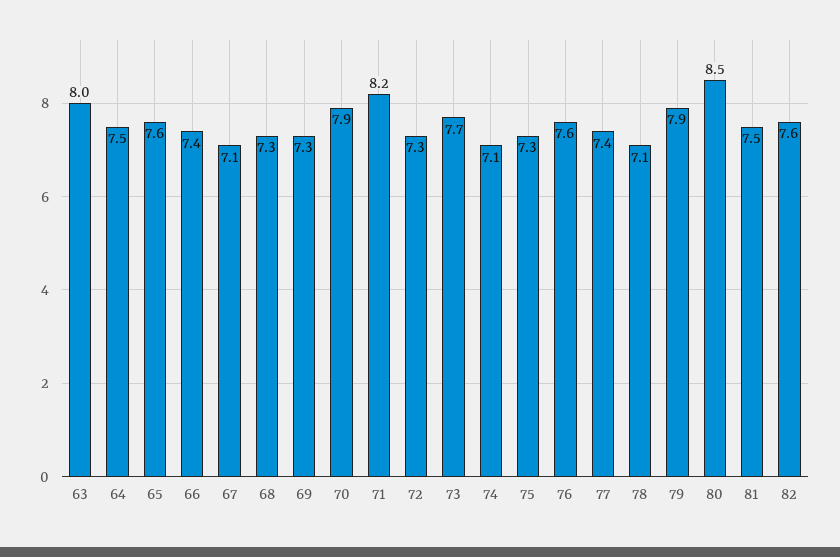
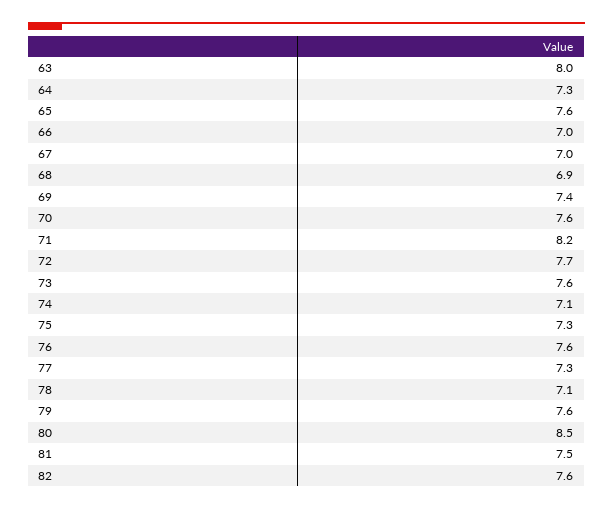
  {
    "63": 8,
-   "64": 7.5,
+   "64": 7.3,
    "65": 7.6,
-   "66": 7.4,
+   "66": 7,
-   "67": 7.1,
+   "67": 7,
-   "68": 7.3,
+   "68": 6.9,
-   "69": 7.3,
+   "69": 7.4,
-   "70": 7.9,
+   "70": 7.6,
    "71": 8.2,
-   "72": 7.3,
+   "72": 7.7,
-   "73": 7.7,
+   "73": 7.6,
    "74": 7.1,
    "75": 7.3,
    "76": 7.6,
-   "77": 7.4,
+   "77": 7.3,
    "78": 7.1,
-   "79": 7.9,
+   "79": 7.6,
    "80": 8.5,
    "81": 7.5,
    "82": 7.6
  }

